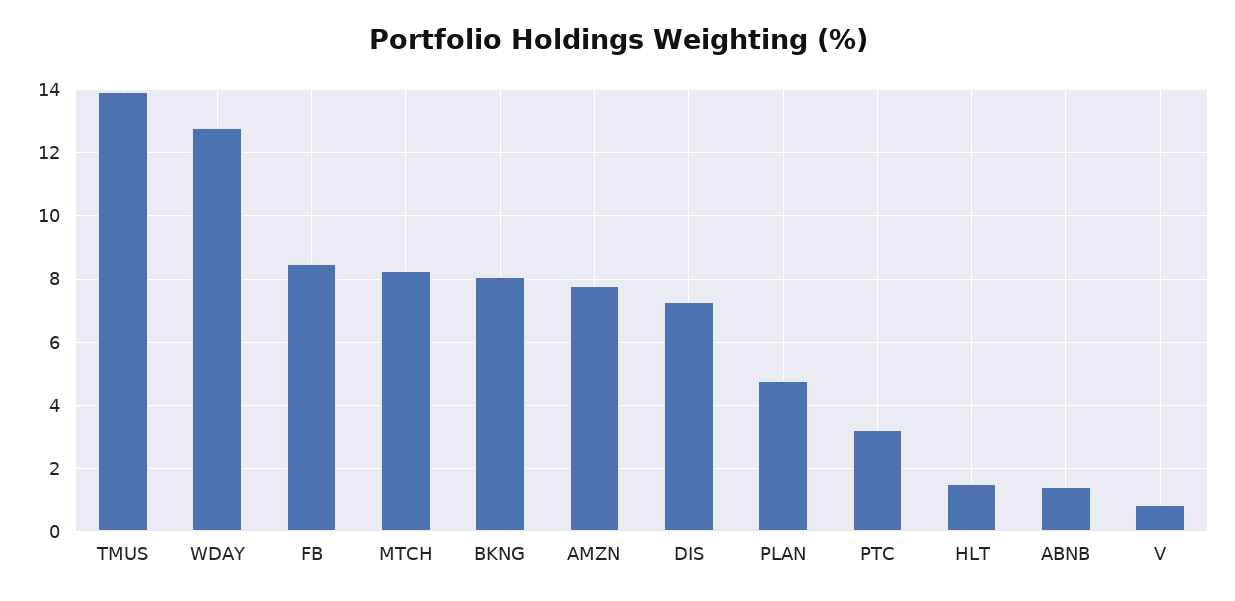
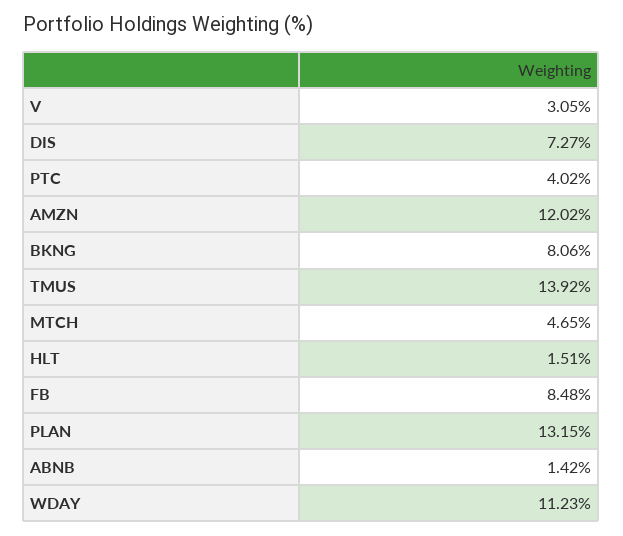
  {
    "TMUS": 13.92,
-   "WDAY": 12.8,
+   "WDAY": 11.23,
    "FB": 8.48,
-   "MTCH": 8.2,
+   "MTCH": 4.65,
    "BKNG": 8.06,
-   "AMZN": 7.8,
+   "AMZN": 12.02,
    "DIS": 7.27,
-   "PLAN": 4.8,
+   "PLAN": 13.15,
-   "PTC": 3.2,
+   "PTC": 4.02,
    "HLT": 1.51,
    "ABNB": 1.42,
-   "V": 0.8
+   "V": 3.05
  }

